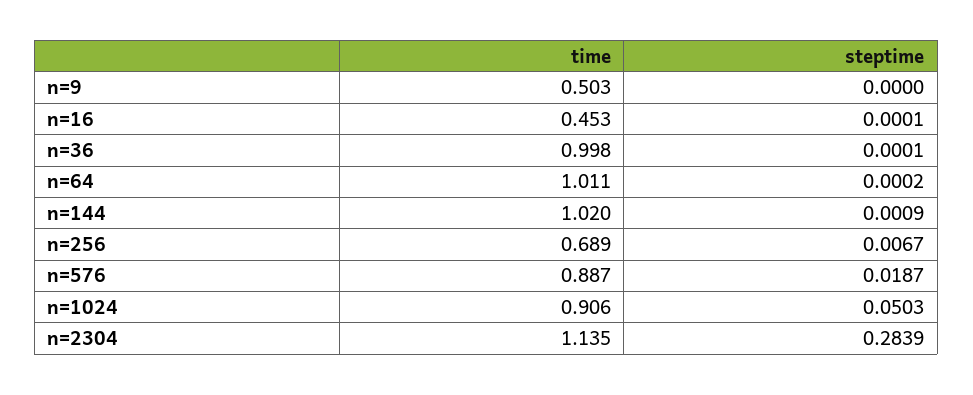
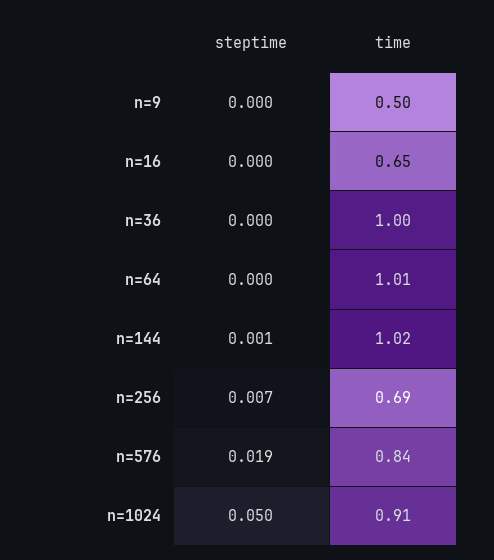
  {
    "time": {
      "n=9": 0.503,
-     "n=16": 0.453,
+     "n=16": 0.65,
      "n=36": 0.998,
      "n=64": 1.011,
      "n=144": 1.02,
      "n=256": 0.689,
-     "n=576": 0.887,
+     "n=576": 0.84,
-     "n=1024": 0.906,
+     "n=1024": 0.906
-     "n=2304": 1.135
    },
    "steptime": {
      "n=9": 0,
      "n=16": 0.0001,
      "n=36": 0.0001,
      "n=64": 0.0002,
      "n=144": 0.0009,
      "n=256": 0.0067,
      "n=576": 0.0187,
-     "n=1024": 0.0503,
+     "n=1024": 0.0503
-     "n=2304": 0.2839
    }
  }

